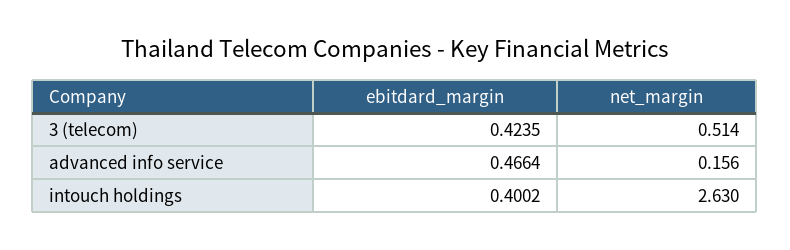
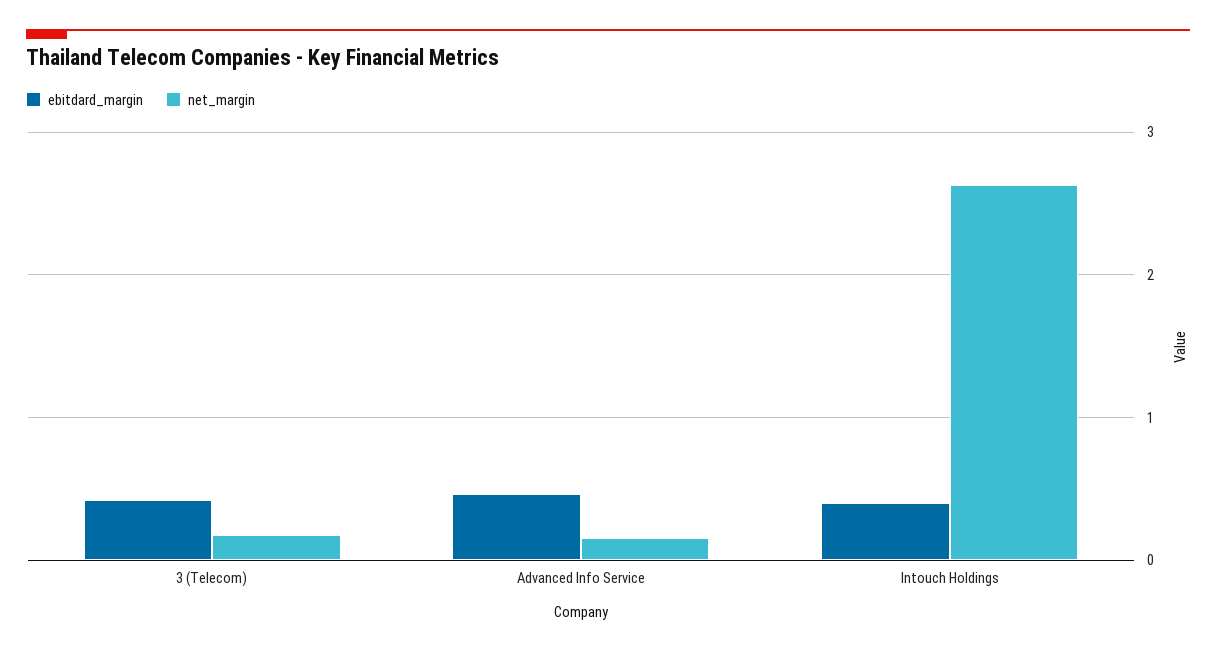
  {
    "ebitdard_margin": {
      "3 (telecom)": 0.4235,
      "advanced info service": 0.4664,
      "intouch holdings": 0.4002
    },
    "net_margin": {
-     "3 (telecom)": 0.514,
+     "3 (telecom)": 0.2,
      "advanced info service": 0.156,
      "intouch holdings": 2.63
    }
  }

